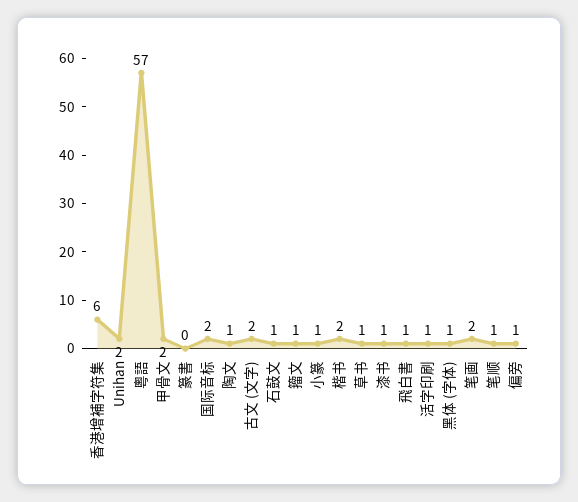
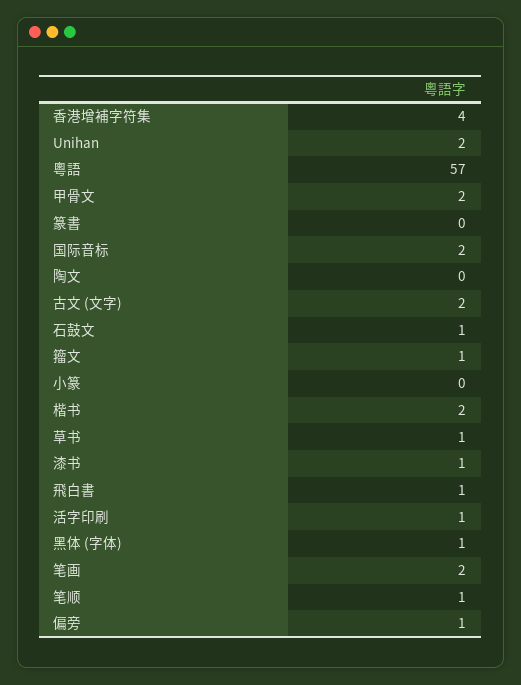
  {
-   "香港增補字符集": 6,
+   "香港增補字符集": 4,
    "Unihan": 2,
    "粵語": 57,
    "甲骨文": 2,
    "篆書": 0,
    "国际音标": 2,
-   "陶文": 1,
+   "陶文": 0,
    "古文 (文字)": 2,
    "石鼓文": 1,
    "籀文": 1,
-   "小篆": 1,
+   "小篆": 0,
    "楷书": 2,
    "草书": 1,
    "漆书": 1,
    "飛白書": 1,
    "活字印刷": 1,
    "黑体 (字体)": 1,
    "笔画": 2,
    "笔顺": 1,
    "偏旁": 1
  }

